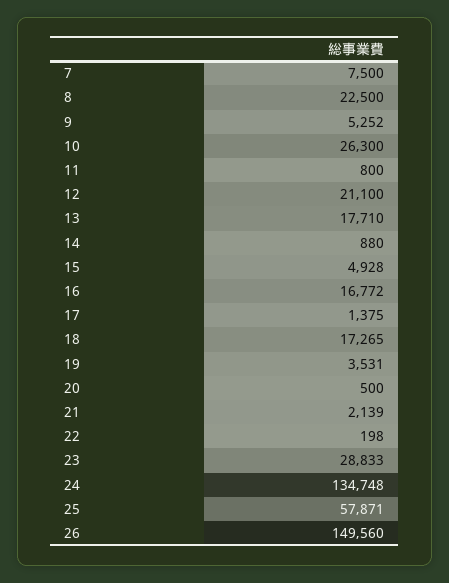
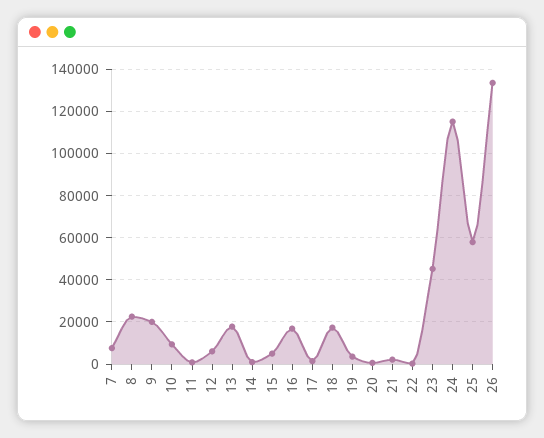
  {
    "7": 7500,
    "8": 22500,
-   "9": 5252,
+   "9": 20000,
-   "10": 26300,
+   "10": 10000,
    "11": 800,
-   "12": 21100,
+   "12": 5000,
    "13": 17710,
    "14": 880,
    "15": 4928,
    "16": 16772,
    "17": 1375,
    "18": 17265,
    "19": 3531,
    "20": 500,
    "21": 2139,
    "22": 198,
-   "23": 28833,
+   "23": 45000,
-   "24": 134748,
+   "24": 115000,
    "25": 57871,
-   "26": 149560
+   "26": 135000
  }

